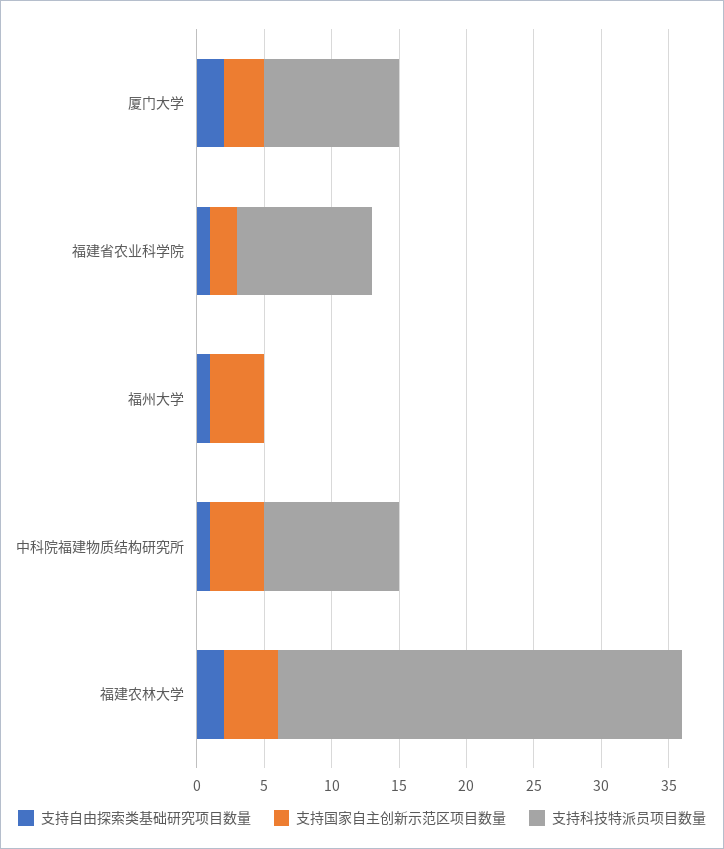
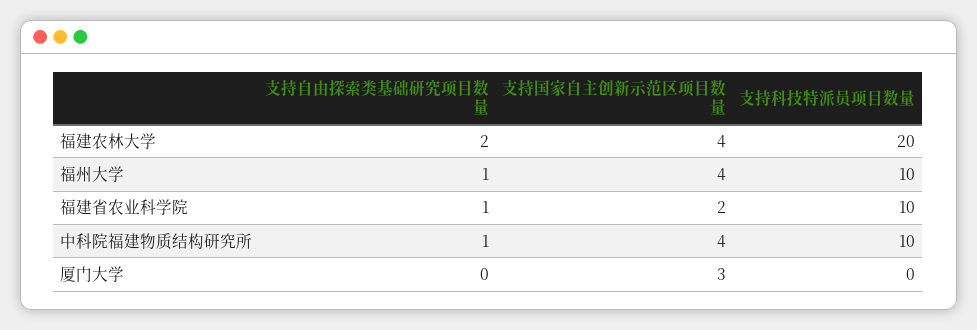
  {
    "支持自由探索类基础研究项目数量": {
-     "厦门大学": 2,
+     "厦门大学": 0,
      "福建省农业科学院": 1,
      "福州大学": 1,
      "中科院福建物质结构研究所": 1,
      "福建农林大学": 2
    },
    "支持国家自主创新示范区项目数量": {
      "厦门大学": 3,
      "福建省农业科学院": 2,
      "福州大学": 4,
      "中科院福建物质结构研究所": 4,
      "福建农林大学": 4
    },
    "支持科技特派员项目数量": {
-     "厦门大学": 10,
+     "厦门大学": 0,
      "福建省农业科学院": 10,
-     "福州大学": 0,
+     "福州大学": 10,
      "中科院福建物质结构研究所": 10,
-     "福建农林大学": 30
+     "福建农林大学": 20
    }
  }

